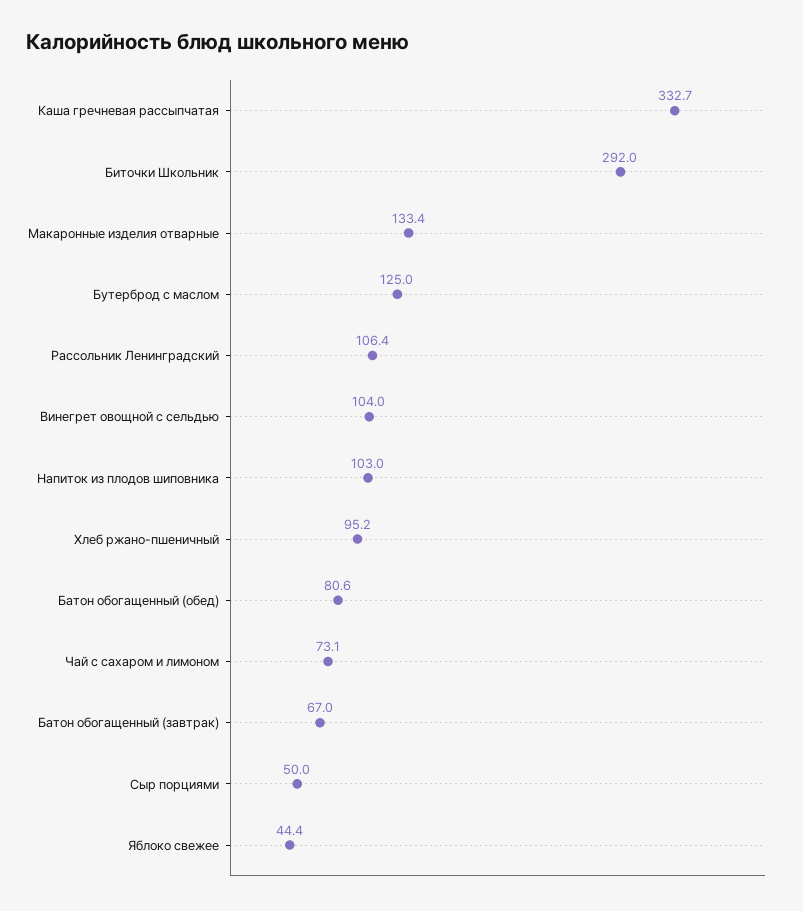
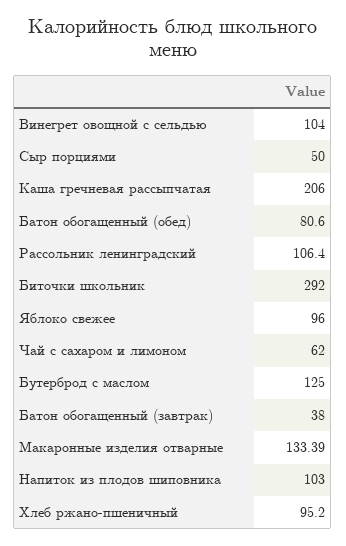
  {
-   "Каша гречневая рассыпчатая": 332.7,
+   "Каша гречневая рассыпчатая": 206,
    "Биточки Школьник": 292,
    "Макаронные изделия отварные": 133.39,
    "Бутерброд с маслом": 125,
    "Рассольник Ленинградский": 106.4,
    "Винегрет овощной с сельдью": 104,
    "Напиток из плодов шиповника": 103,
    "Хлеб ржано-пшеничный": 95.2,
    "Батон обогащенный (обед)": 80.6,
-   "Чай с сахаром и лимоном": 73.1,
+   "Чай с сахаром и лимоном": 62,
-   "Батон обогащенный (завтрак)": 67,
+   "Батон обогащенный (завтрак)": 38,
    "Сыр порциями": 50,
-   "Яблоко свежее": 44.4
+   "Яблоко свежее": 96
  }

